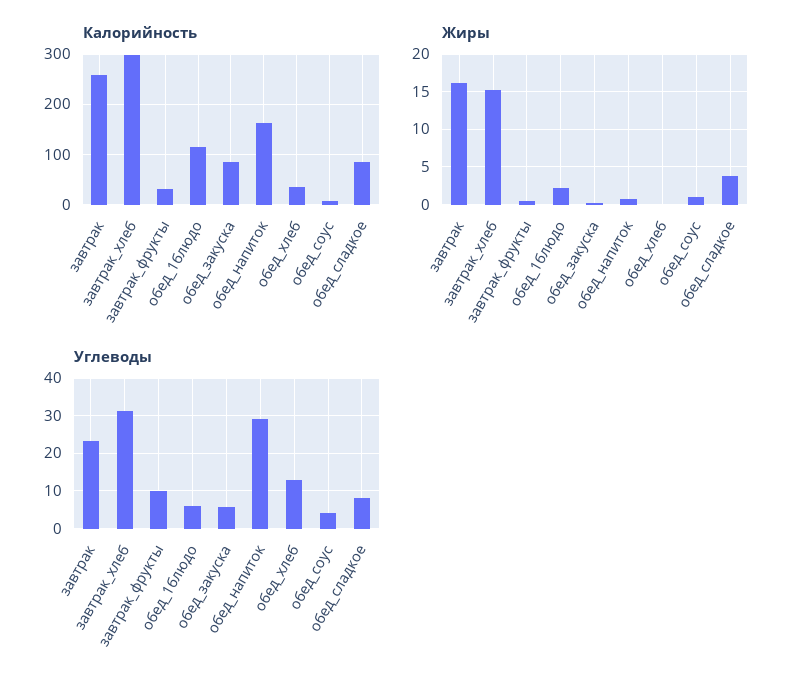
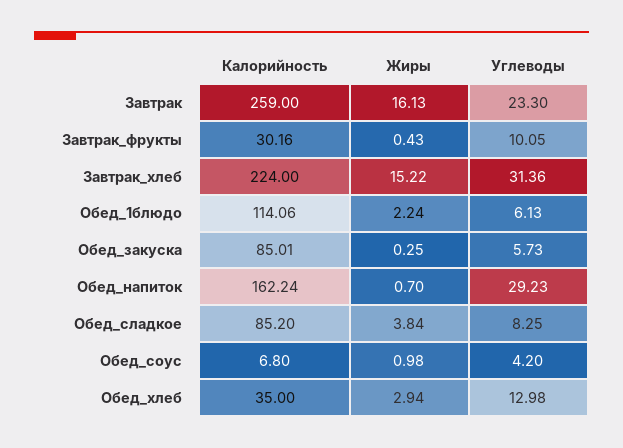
  {
    "Калорийность": {
      "завтрак": 259,
-     "завтрак_хлеб": 300,
+     "завтрак_хлеб": 224,
      "завтрак_фрукты": 30.16,
      "обед_1блюдо": 114.06,
      "обед_закуска": 85.01,
      "обед_напиток": 162.24,
      "обед_хлеб": 35,
      "обед_соус": 6.8,
      "обед_сладкое": 85.2
    },
    "Жиры": {
      "завтрак": 16.13,
      "завтрак_хлеб": 15.22,
      "завтрак_фрукты": 0.43,
      "обед_1блюдо": 2.24,
      "обед_закуска": 0.25,
      "обед_напиток": 0.7,
-     "обед_хлеб": 0,
+     "обед_хлеб": 2.94,
      "обед_соус": 0.98,
      "обед_сладкое": 3.84
    },
    "Углеводы": {
      "завтрак": 23.3,
      "завтрак_хлеб": 31.36,
      "завтрак_фрукты": 10.05,
      "обед_1блюдо": 6.13,
      "обед_закуска": 5.73,
      "обед_напиток": 29.23,
      "обед_хлеб": 12.98,
      "обед_соус": 4.2,
      "обед_сладкое": 8.25
    }
  }

